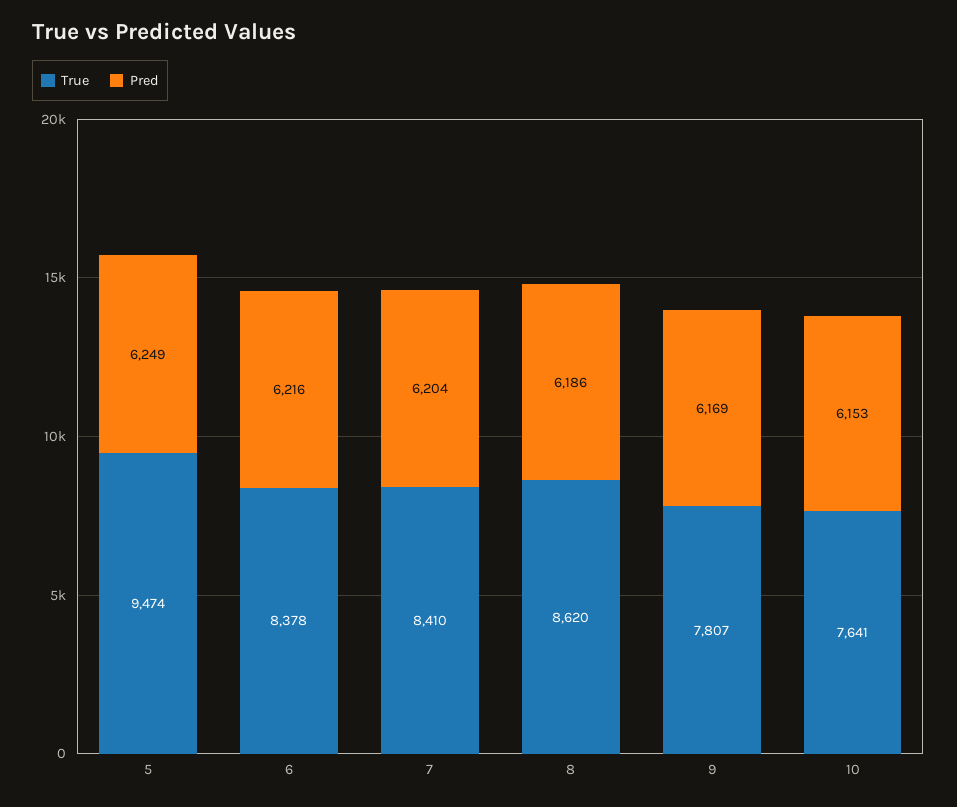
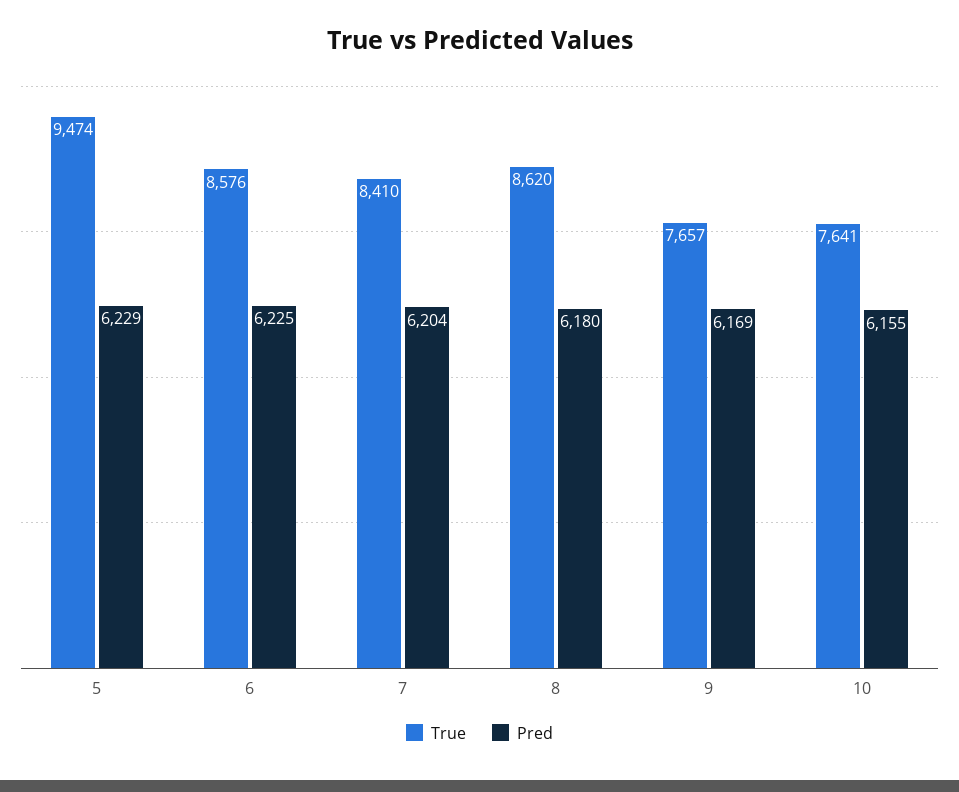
  {
    "True": {
      "5": 9474,
-     "6": 8378,
+     "6": 8576,
      "7": 8410,
      "8": 8620,
-     "9": 7807,
+     "9": 7657,
      "10": 7641
    },
    "Pred": {
-     "5": 6249,
+     "5": 6229,
-     "6": 6216,
+     "6": 6225,
      "7": 6204,
-     "8": 6186,
+     "8": 6180,
      "9": 6169,
-     "10": 6153
+     "10": 6155
    }
  }

